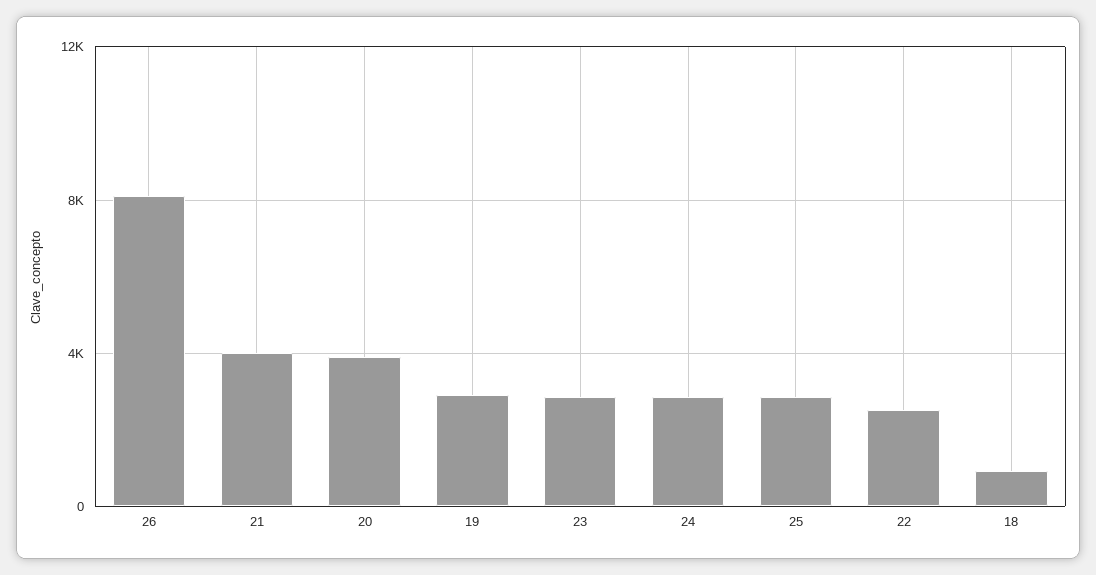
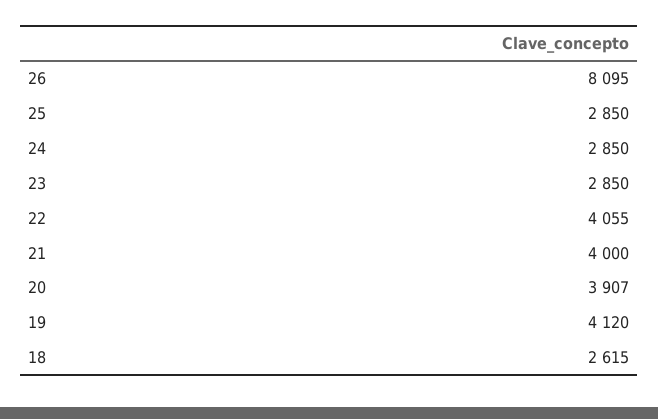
  {
    "26": 8095,
    "21": 4000,
    "20": 3907,
-   "19": 3000,
+   "19": 4120,
    "23": 2850,
    "24": 2850,
    "25": 2850,
-   "22": 2500,
+   "22": 4055,
-   "18": 1000
+   "18": 2615
  }

